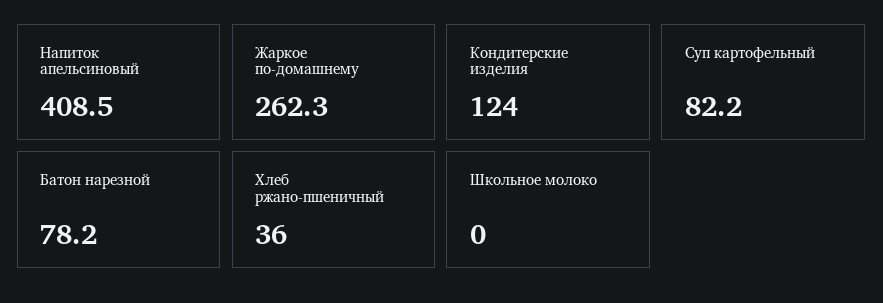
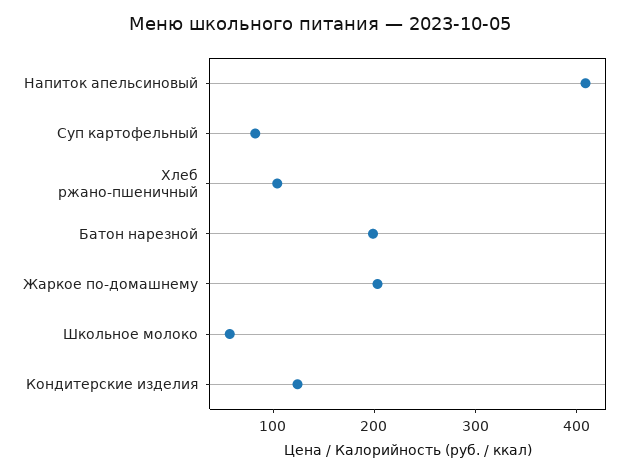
  {
    "Напиток апельсиновый": 408.5,
-   "Жаркое по-домашнему": 262.3,
+   "Жаркое по-домашнему": 200,
    "Кондитерские изделия": 124,
    "Суп картофельный": 82.2,
-   "Батон нарезной": 78.2,
+   "Батон нарезной": 200,
-   "Хлеб ржано-пшеничный": 36,
+   "Хлеб ржано-пшеничный": 100,
-   "Школьное молоко": 0
+   "Школьное молоко": 60
  }

